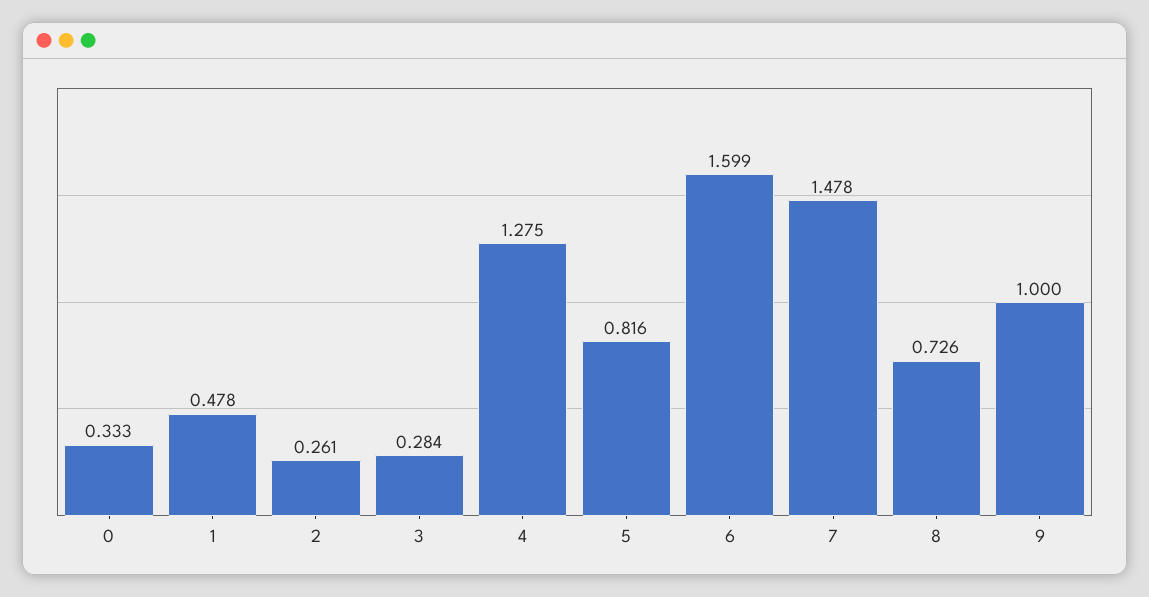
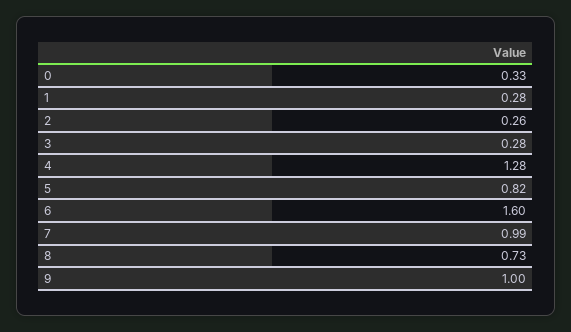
  {
    "0": 0.333,
-   "1": 0.478,
+   "1": 0.28,
    "2": 0.261,
    "3": 0.284,
    "4": 1.275,
    "5": 0.816,
    "6": 1.599,
-   "7": 1.478,
+   "7": 0.99,
    "8": 0.726,
    "9": 1
  }

